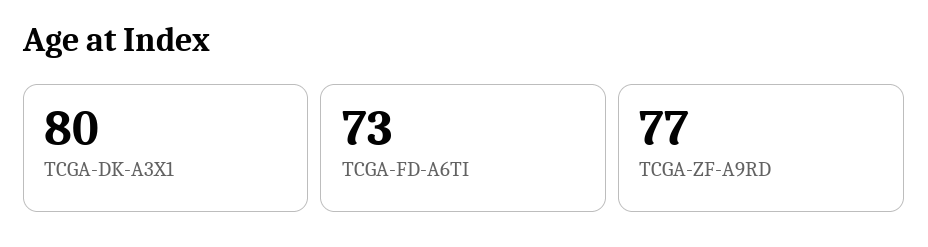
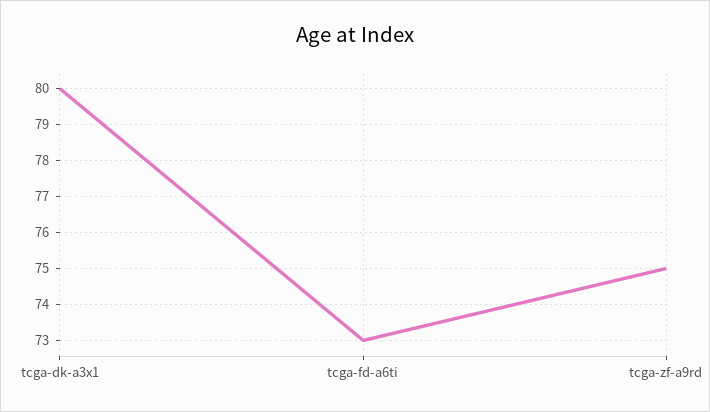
  {
    "TCGA-DK-A3X1": 80,
    "TCGA-FD-A6TI": 73,
-   "TCGA-ZF-A9RD": 77
+   "TCGA-ZF-A9RD": 75
  }

